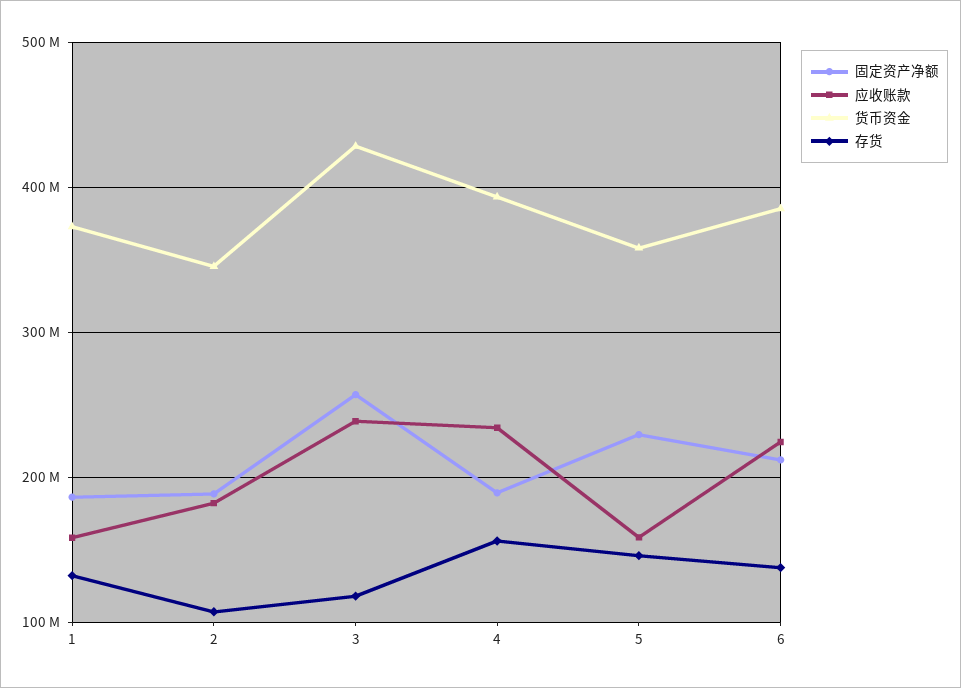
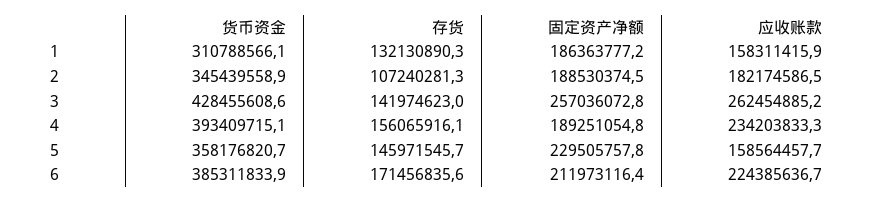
  {
    "固定资产净额": {
      "1": 186363777.2,
      "2": 188530374.5,
      "3": 257036072.8,
      "4": 189251054.8,
      "5": 229505757.8,
      "6": 211973116.4
    },
    "应收账款": {
      "1": 158311415.9,
      "2": 182174586.5,
-     "3": 240000000,
+     "3": 262454885.2,
      "4": 234203833.3,
      "5": 158564457.7,
      "6": 224385636.7
    },
    "货币资金": {
-     "1": 370000000,
+     "1": 310788566.1,
      "2": 345439558.9,
      "3": 428455608.6,
      "4": 393409715.1,
      "5": 358176820.7,
      "6": 385311833.9
    },
    "存货": {
      "1": 132130890.3,
      "2": 107240281.3,
-     "3": 120000000,
+     "3": 141974623,
      "4": 156065916.1,
      "5": 145971545.7,
-     "6": 140000000
+     "6": 171456835.6
    }
  }

